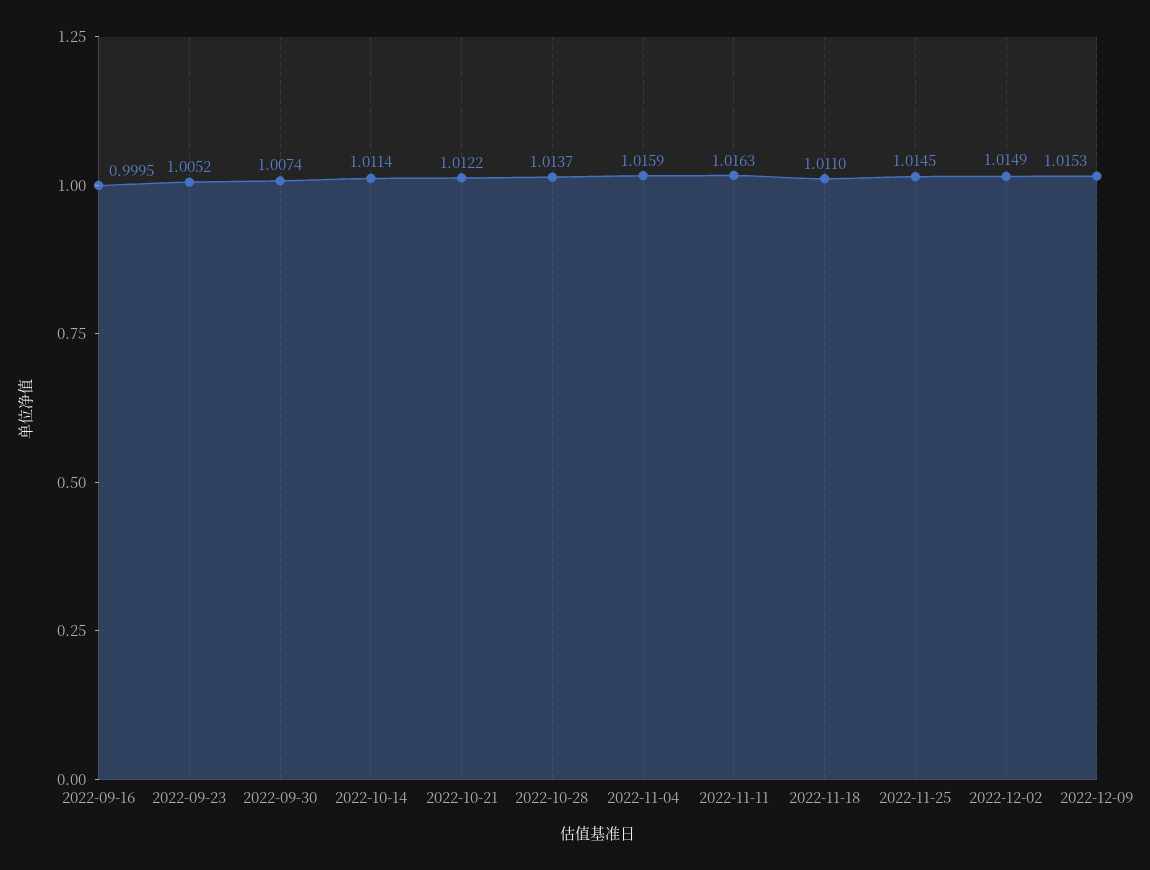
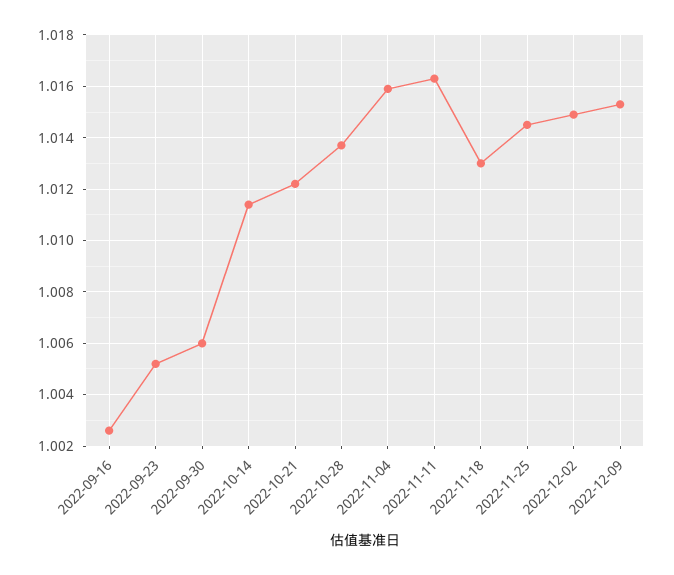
  {
-   "2022-09-16": 0.9995,
+   "2022-09-16": 1.0025,
    "2022-09-23": 1.0052,
-   "2022-09-30": 1.0074,
+   "2022-09-30": 1.006,
    "2022-10-14": 1.0114,
    "2022-10-21": 1.0122,
    "2022-10-28": 1.0137,
    "2022-11-04": 1.0159,
    "2022-11-11": 1.0163,
-   "2022-11-18": 1.011,
+   "2022-11-18": 1.013,
    "2022-11-25": 1.0145,
    "2022-12-02": 1.0149,
    "2022-12-09": 1.0153
  }

